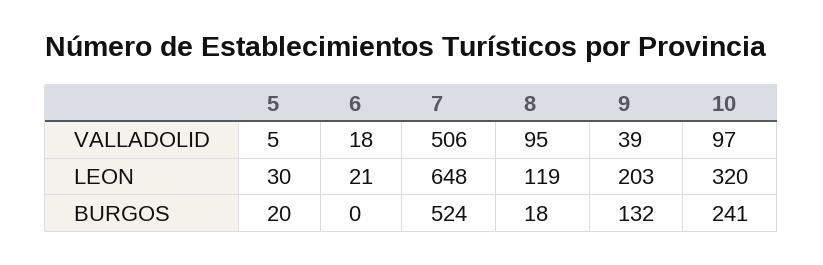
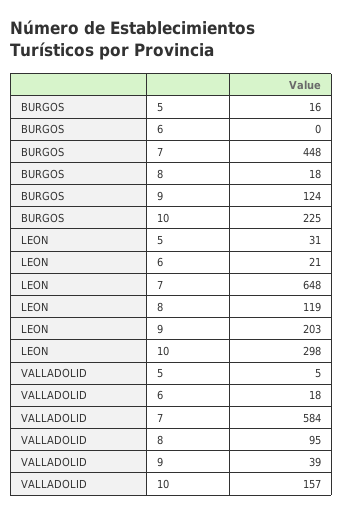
  {
    "5": {
      "VALLADOLID": 5,
-     "LEON": 30,
+     "LEON": 31,
-     "BURGOS": 20
+     "BURGOS": 16
    },
    "6": {
      "VALLADOLID": 18,
      "LEON": 21,
      "BURGOS": 0
    },
    "7": {
-     "VALLADOLID": 506,
+     "VALLADOLID": 584,
      "LEON": 648,
-     "BURGOS": 524
+     "BURGOS": 448
    },
    "8": {
      "VALLADOLID": 95,
      "LEON": 119,
      "BURGOS": 18
    },
    "9": {
      "VALLADOLID": 39,
      "LEON": 203,
-     "BURGOS": 132
+     "BURGOS": 124
    },
    "10": {
-     "VALLADOLID": 97,
+     "VALLADOLID": 157,
-     "LEON": 320,
+     "LEON": 298,
-     "BURGOS": 241
+     "BURGOS": 225
    }
  }

